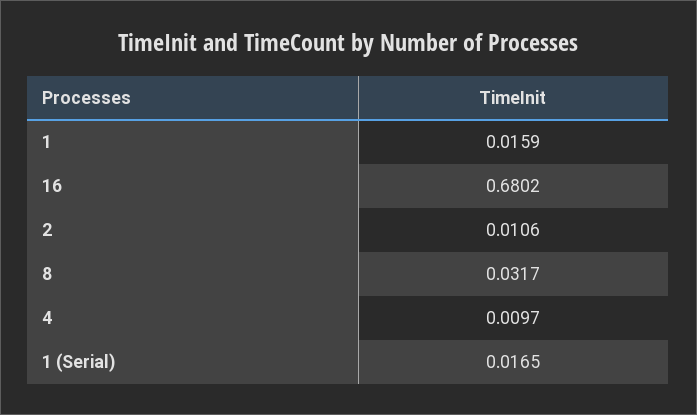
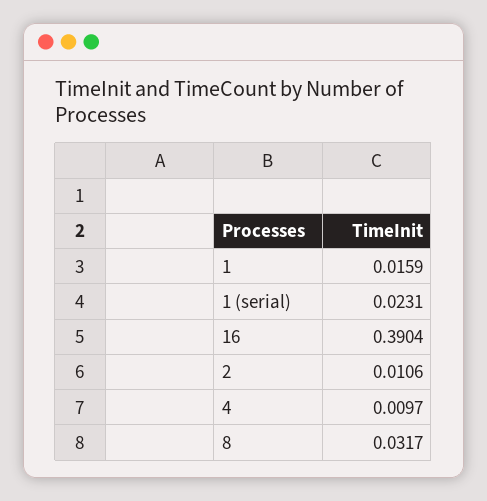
  {
    "1": 0.0159,
-   "16": 0.6802,
+   "16": 0.3904,
    "2": 0.0106,
    "8": 0.0317,
    "4": 0.0097,
-   "1 (Serial)": 0.0165
+   "1 (Serial)": 0.0231
  }

